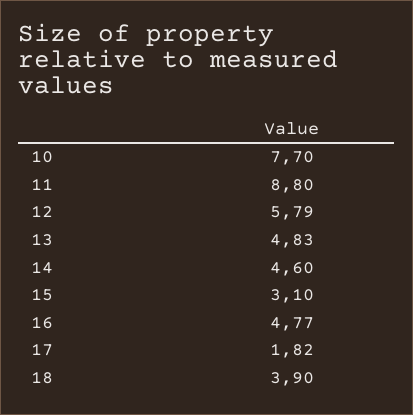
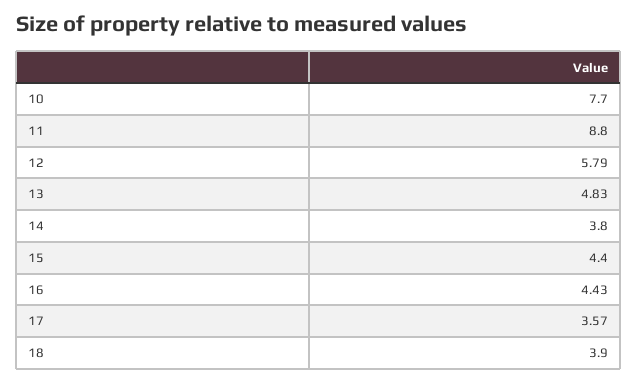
  {
    "10": 7.7,
    "11": 8.8,
    "12": 5.79,
    "13": 4.83,
-   "14": 4.6,
+   "14": 3.8,
-   "15": 3.1,
+   "15": 4.4,
-   "16": 4.77,
+   "16": 4.43,
-   "17": 1.82,
+   "17": 3.57,
    "18": 3.9
  }

